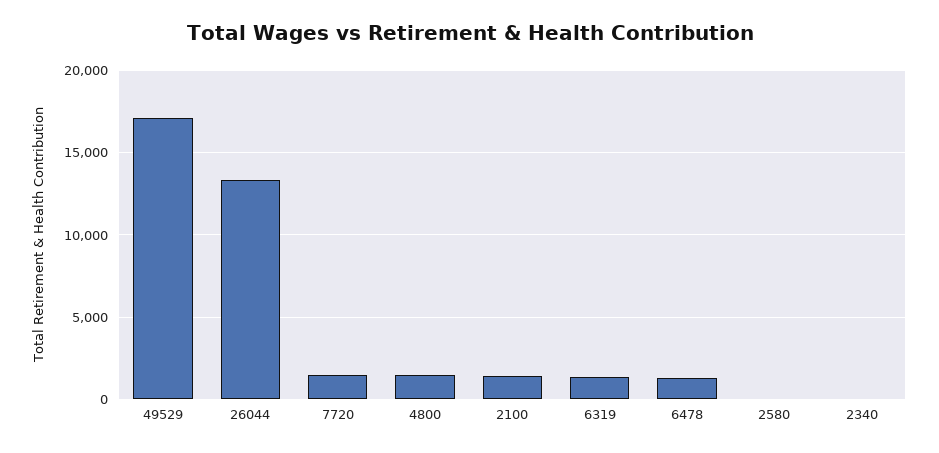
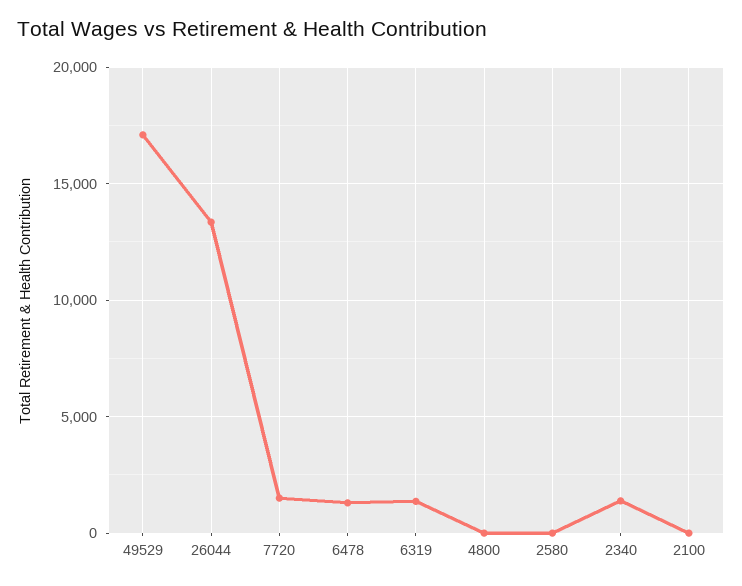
  {
    "49529": 17000,
    "26044": 13500,
    "7720": 1500,
-   "4800": 1500,
+   "4800": 0,
-   "2100": 1500,
+   "2100": 0,
    "6319": 1500,
    "6478": 1500,
    "2580": 0,
-   "2340": 0
+   "2340": 1500
  }

